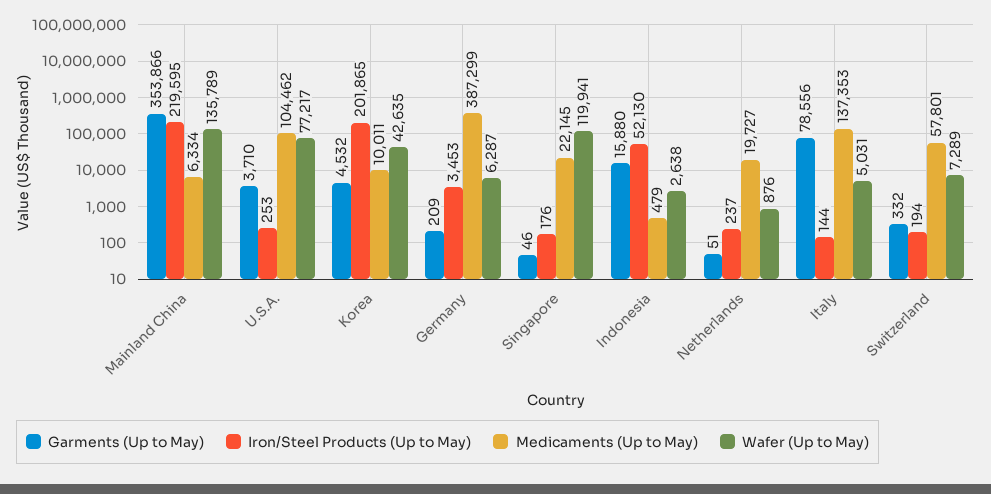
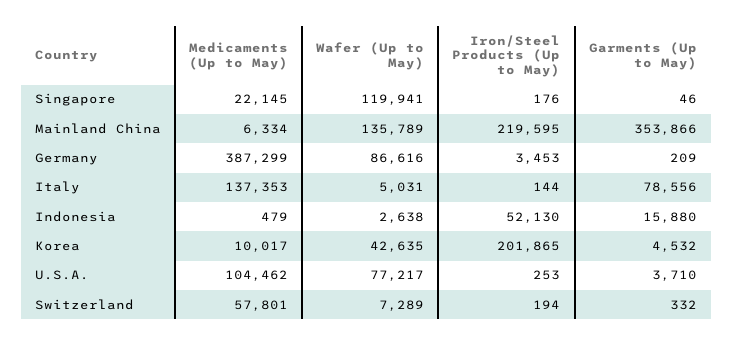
  {
    "Garments (Up to May)": {
      "Mainland China": 353866,
      "U.S.A.": 3710,
      "Korea": 4532,
      "Germany": 209,
      "Singapore": 46,
      "Indonesia": 15880,
-     "Netherlands": 51,
      "Italy": 78556,
      "Switzerland": 332
    },
    "Iron/Steel Products (Up to May)": {
      "Mainland China": 219595,
      "U.S.A.": 253,
      "Korea": 201865,
      "Germany": 3453,
      "Singapore": 176,
      "Indonesia": 52130,
-     "Netherlands": 237,
      "Italy": 144,
      "Switzerland": 194
    },
    "Medicaments (Up to May)": {
      "Mainland China": 6334,
      "U.S.A.": 104462,
-     "Korea": 10011,
+     "Korea": 10017,
      "Germany": 387299,
      "Singapore": 22145,
      "Indonesia": 479,
-     "Netherlands": 19727,
      "Italy": 137353,
      "Switzerland": 57801
    },
    "Wafer (Up to May)": {
      "Mainland China": 135789,
      "U.S.A.": 77217,
      "Korea": 42635,
-     "Germany": 6287,
+     "Germany": 86616,
      "Singapore": 119941,
      "Indonesia": 2638,
-     "Netherlands": 876,
      "Italy": 5031,
      "Switzerland": 7289
    }
  }

